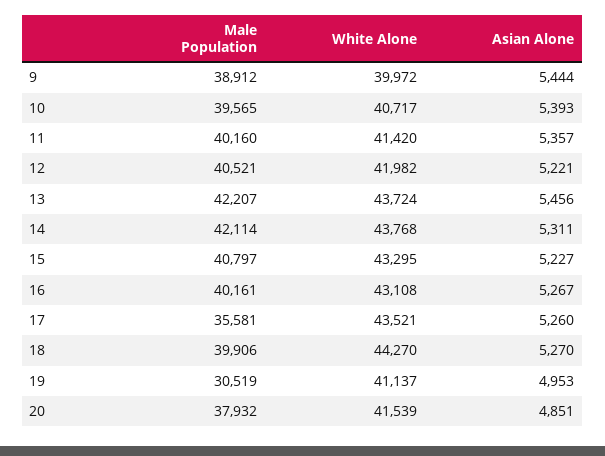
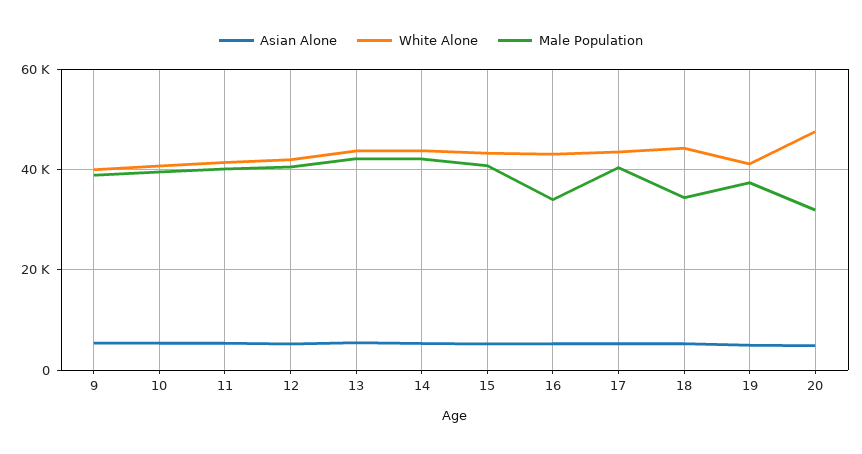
  {
    "Male Population": {
      "9": 38912,
      "10": 39565,
      "11": 40160,
      "12": 40521,
      "13": 42207,
      "14": 42114,
      "15": 40797,
-     "16": 40161,
+     "16": 34000,
-     "17": 35581,
+     "17": 40000,
-     "18": 39906,
+     "18": 34000,
-     "19": 30519,
+     "19": 38000,
-     "20": 37932
+     "20": 32000
    },
    "White Alone": {
      "9": 39972,
      "10": 40717,
      "11": 41420,
      "12": 41982,
      "13": 43724,
      "14": 43768,
      "15": 43295,
      "16": 43108,
      "17": 43521,
      "18": 44270,
      "19": 41137,
-     "20": 41539
+     "20": 48000
    },
    "Asian Alone": {
      "9": 5444,
      "10": 5393,
      "11": 5357,
      "12": 5221,
      "13": 5456,
      "14": 5311,
      "15": 5227,
      "16": 5267,
      "17": 5260,
      "18": 5270,
      "19": 4953,
      "20": 4851
    }
  }

